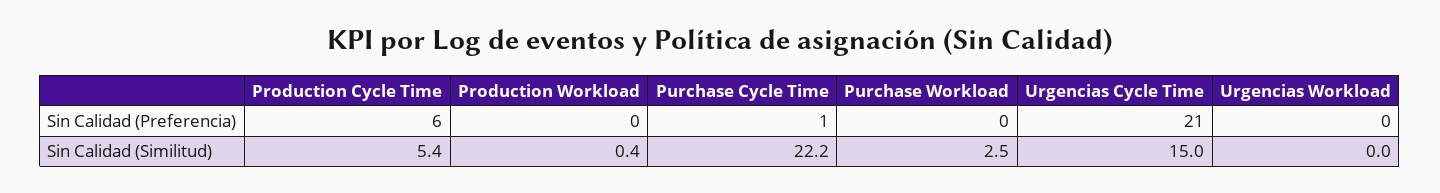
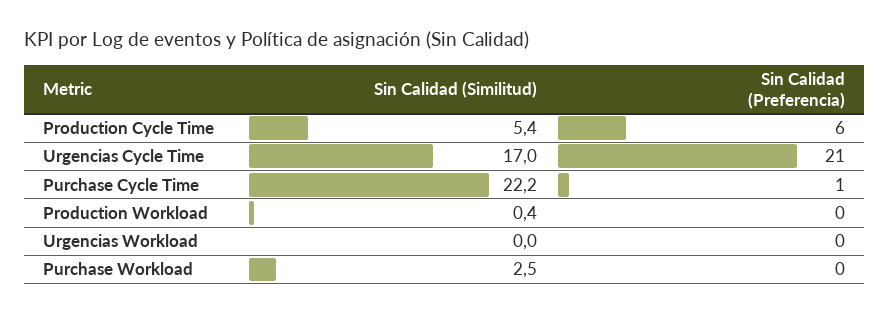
  {
    "Production Cycle Time": {
      "Sin Calidad (Preferencia)": 6,
      "Sin Calidad (Similitud)": 5.4
    },
    "Production Workload": {
      "Sin Calidad (Preferencia)": 0,
      "Sin Calidad (Similitud)": 0.4
    },
    "Purchase Cycle Time": {
      "Sin Calidad (Preferencia)": 1,
      "Sin Calidad (Similitud)": 22.2
    },
    "Purchase Workload": {
      "Sin Calidad (Preferencia)": 0,
      "Sin Calidad (Similitud)": 2.5
    },
    "Urgencias Cycle Time": {
      "Sin Calidad (Preferencia)": 21,
-     "Sin Calidad (Similitud)": 15
+     "Sin Calidad (Similitud)": 17
    },
    "Urgencias Workload": {
      "Sin Calidad (Preferencia)": 0,
      "Sin Calidad (Similitud)": 0
    }
  }

